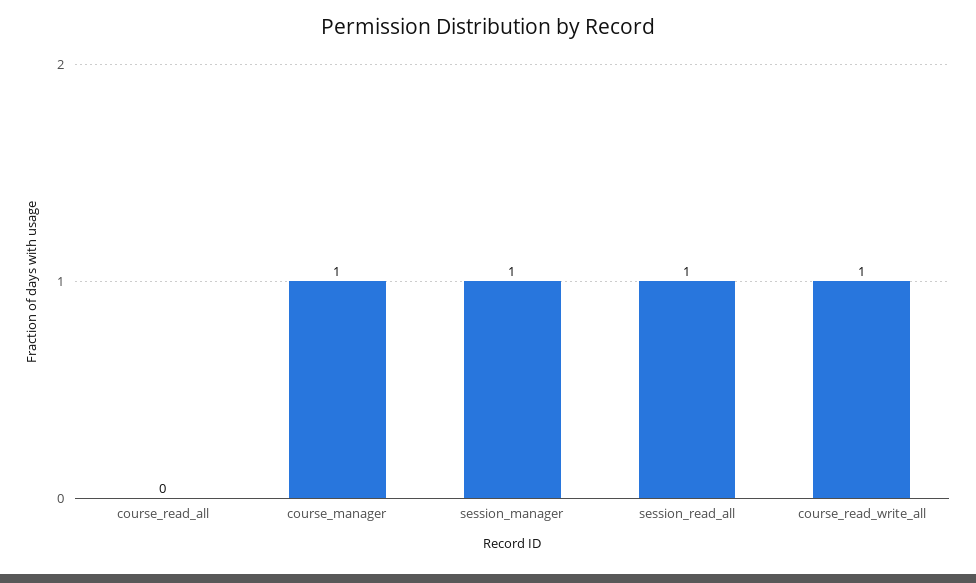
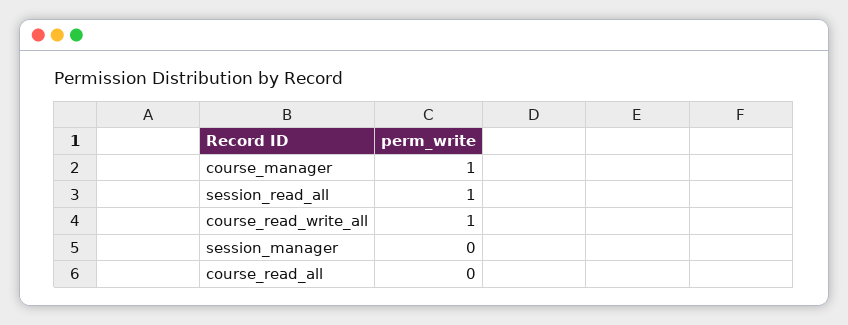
  {
    "course_read_all": 0,
    "course_manager": 1,
-   "session_manager": 1,
+   "session_manager": 0,
    "session_read_all": 1,
    "course_read_write_all": 1
  }

